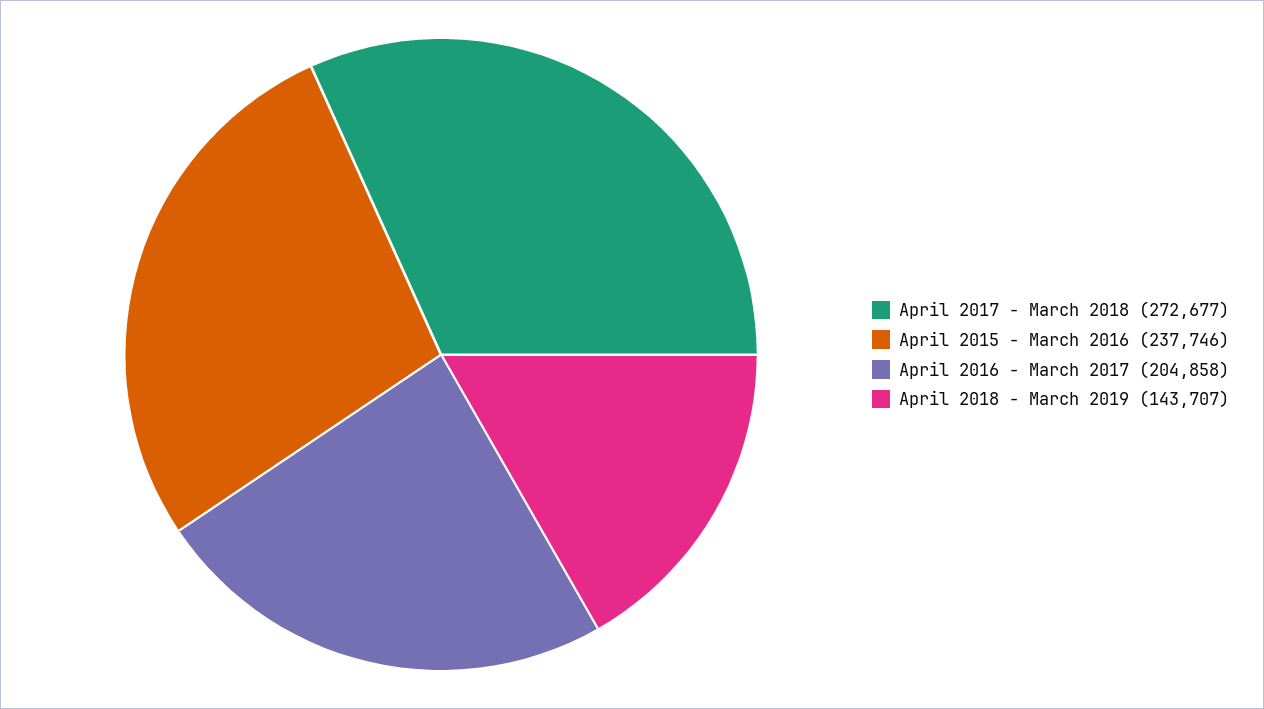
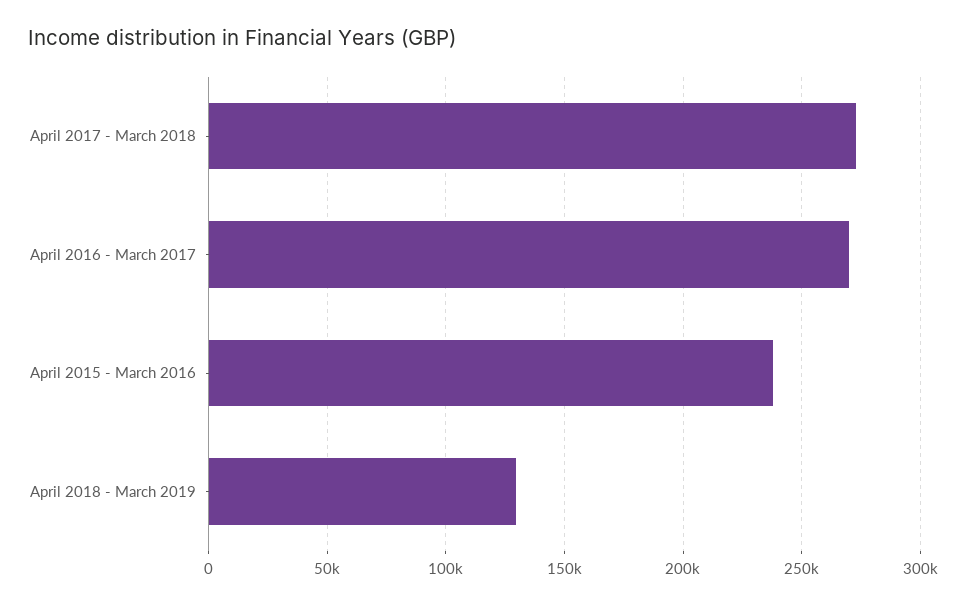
  {
    "April 2017 - March 2018": 272677,
    "April 2015 - March 2016": 237746,
-   "April 2016 - March 2017": 204858,
+   "April 2016 - March 2017": 270000,
-   "April 2018 - March 2019": 143707
+   "April 2018 - March 2019": 130000
  }

